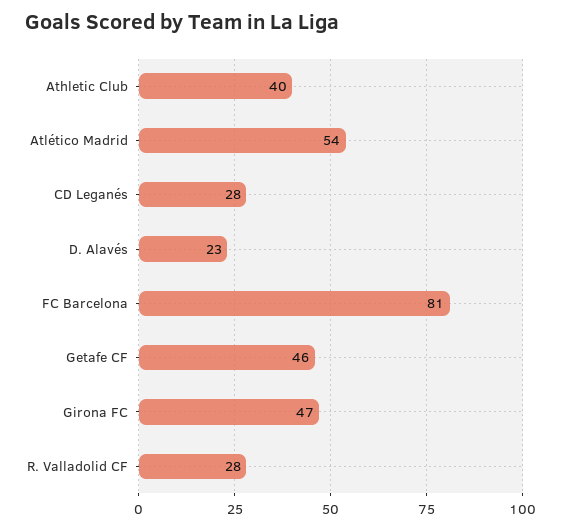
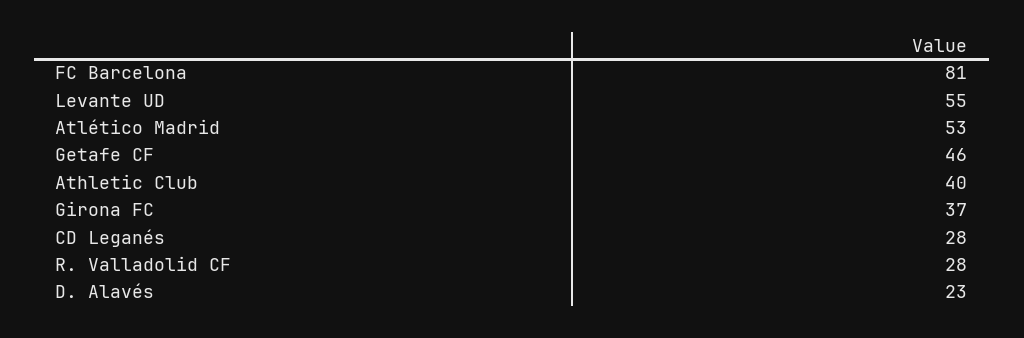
  {
    "Athletic Club": 40,
-   "Atlético Madrid": 54,
+   "Atlético Madrid": 53,
    "CD Leganés": 28,
    "D. Alavés": 23,
    "FC Barcelona": 81,
    "Getafe CF": 46,
-   "Girona FC": 47,
+   "Girona FC": 37,
-   "R. Valladolid CF": 28
+   "R. Valladolid CF": 28,
+   "Levante UD": 55
  }

